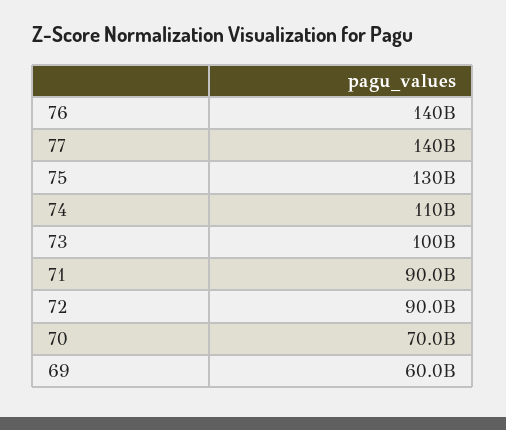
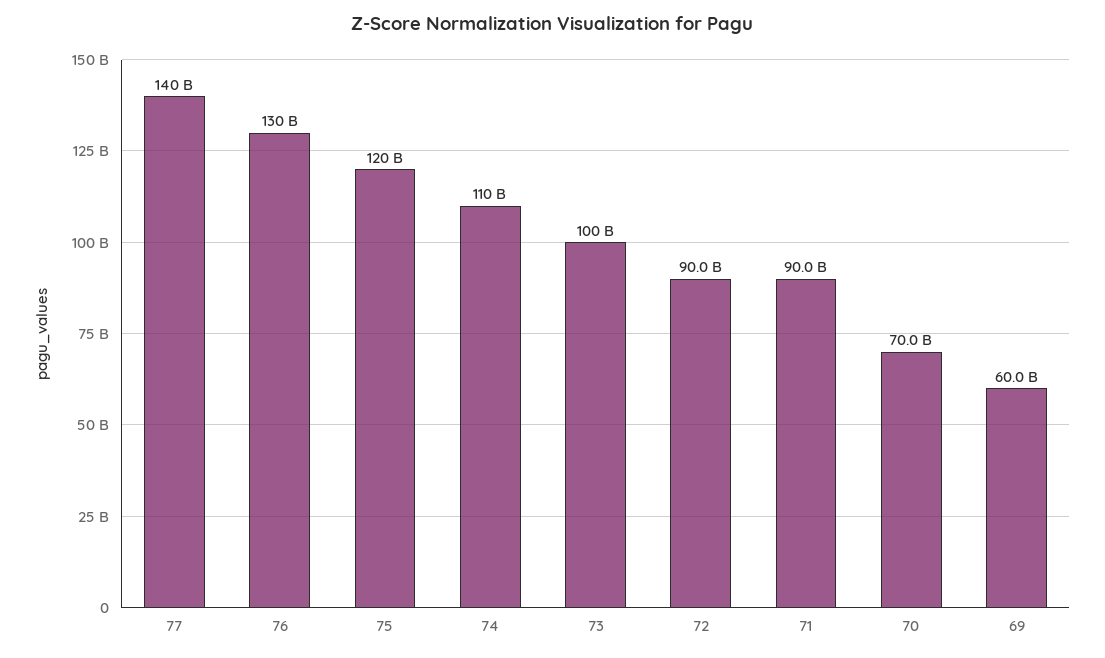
  {
-   "76": 140000000000,
+   "76": 130000000000,
    "77": 140000000000,
-   "75": 130000000000,
+   "75": 120000000000,
    "74": 110000000000,
    "73": 100000000000,
    "71": 90000000000,
    "72": 90000000000,
    "70": 70000000000,
    "69": 60000000000
  }

